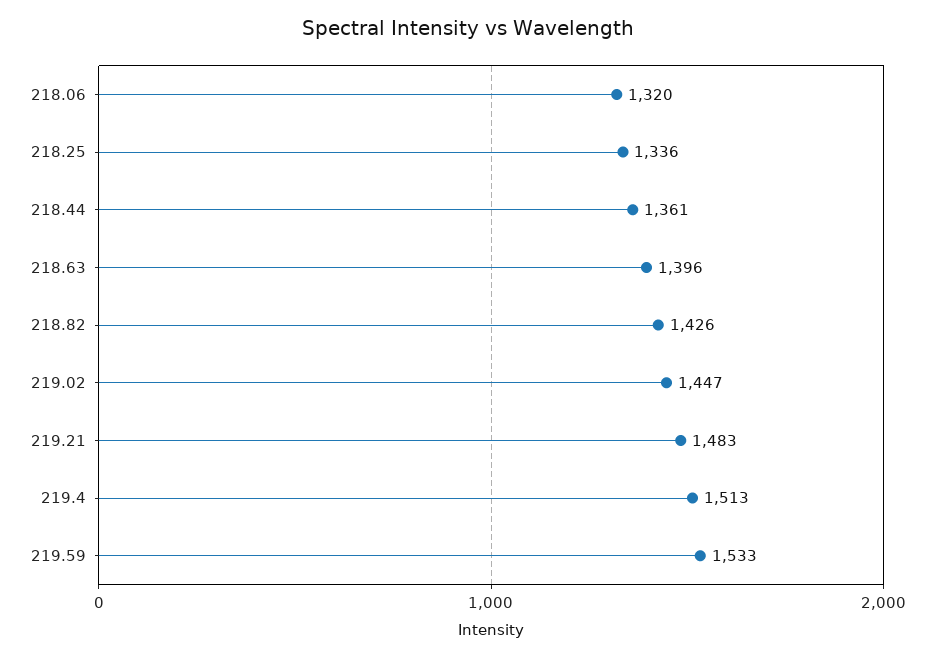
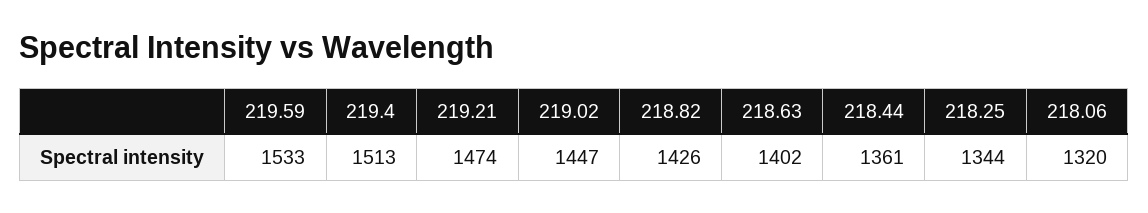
  {
    "218.06": 1320,
-   "218.25": 1336,
+   "218.25": 1344,
    "218.44": 1361,
-   "218.63": 1396,
+   "218.63": 1402,
    "218.82": 1426,
    "219.02": 1447,
-   "219.21": 1483,
+   "219.21": 1474,
    "219.4": 1513,
    "219.59": 1533
  }

